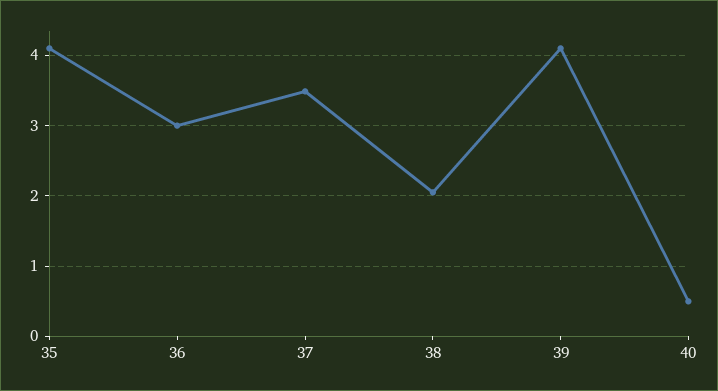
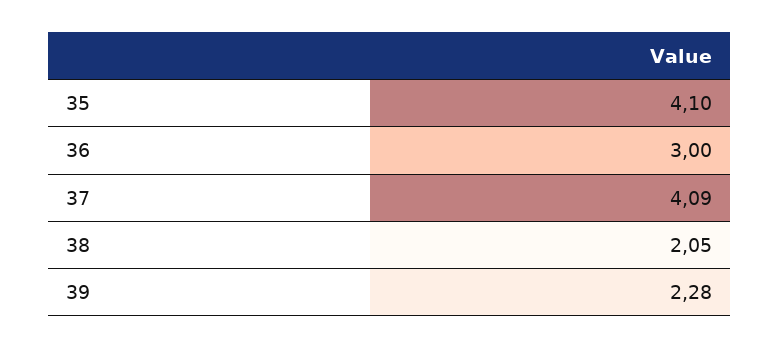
  {
    "35": 4.1,
    "36": 3,
-   "37": 3.5,
+   "37": 4.09,
    "38": 2.05,
-   "39": 4.1,
+   "39": 2.28
-   "40": 0.5
  }

